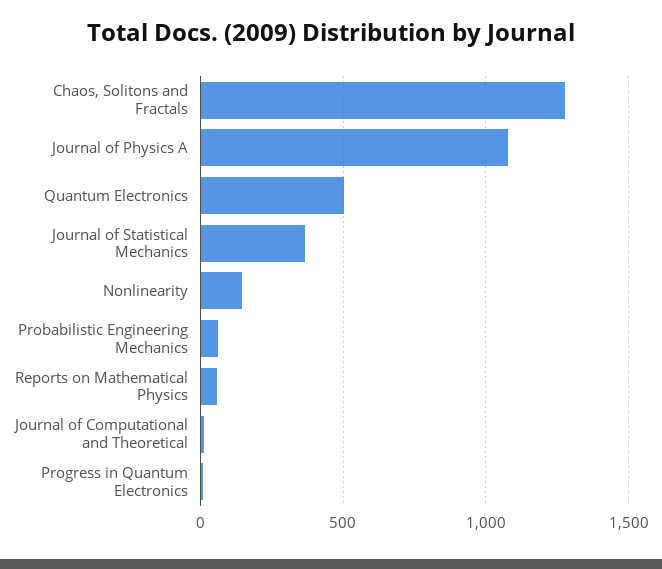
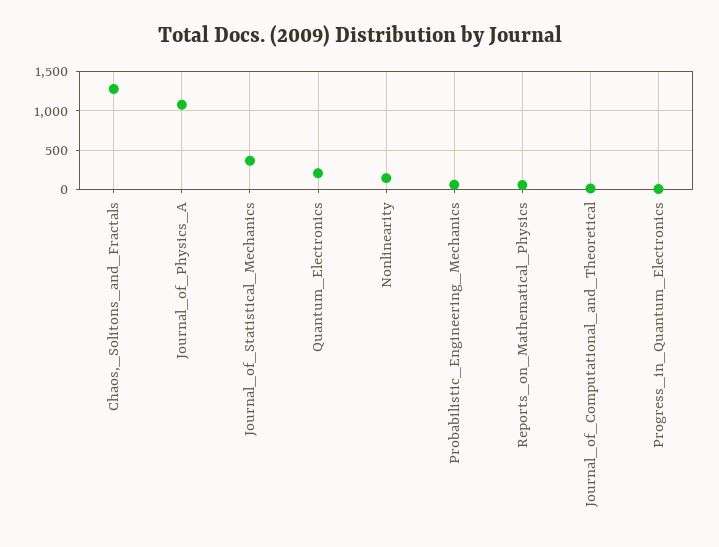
  {
    "Chaos, Solitons and Fractals": 1300,
    "Journal of Physics A": 1100,
-   "Quantum Electronics": 500,
+   "Quantum Electronics": 200,
    "Journal of Statistical Mechanics": 350,
    "Nonlinearity": 150,
    "Probabilistic Engineering Mechanics": 50,
    "Reports on Mathematical Physics": 50,
    "Journal of Computational and Theoretical": 0,
    "Progress in Quantum Electronics": 0
  }

